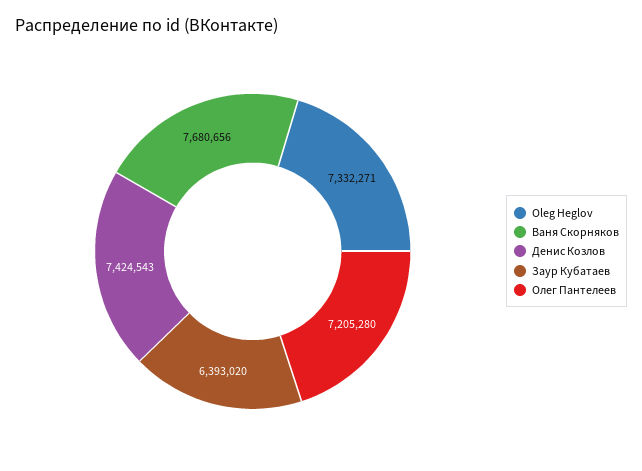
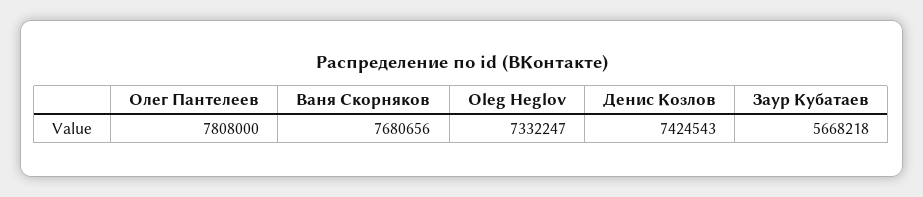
  {
-   "Oleg Heglov": 7332271,
+   "Oleg Heglov": 7332247,
    "Ваня Скорняков": 7680656,
    "Денис Козлов": 7424543,
-   "Заур Кубатаев": 6393020,
+   "Заур Кубатаев": 5668218,
-   "Олег Пантелеев": 7205280
+   "Олег Пантелеев": 7808000
  }

